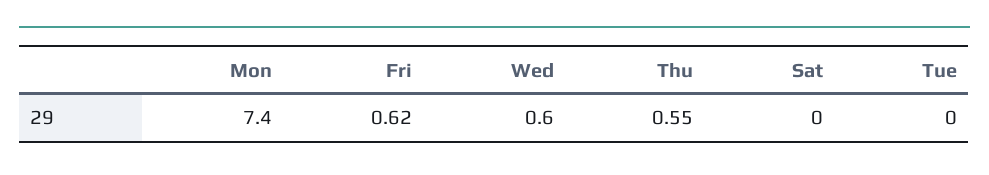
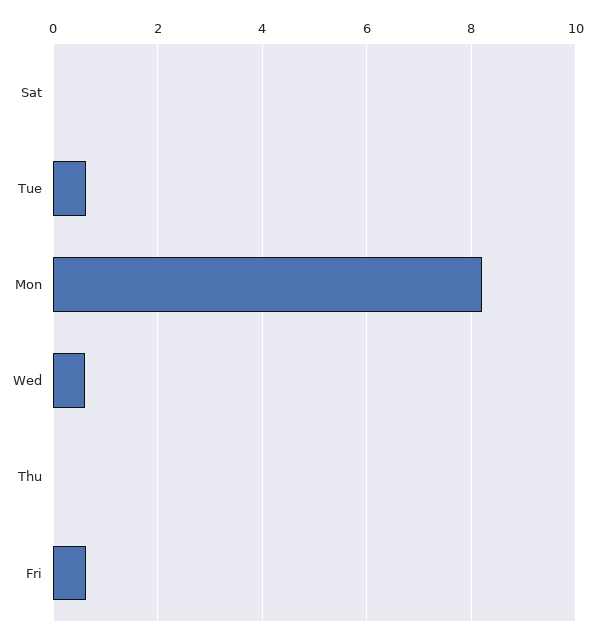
  {
-   "Mon": 7.4,
+   "Mon": 8.2,
    "Fri": 0.62,
    "Wed": 0.6,
-   "Thu": 0.55,
+   "Thu": 0,
    "Sat": 0,
-   "Tue": 0
+   "Tue": 0.6
  }

